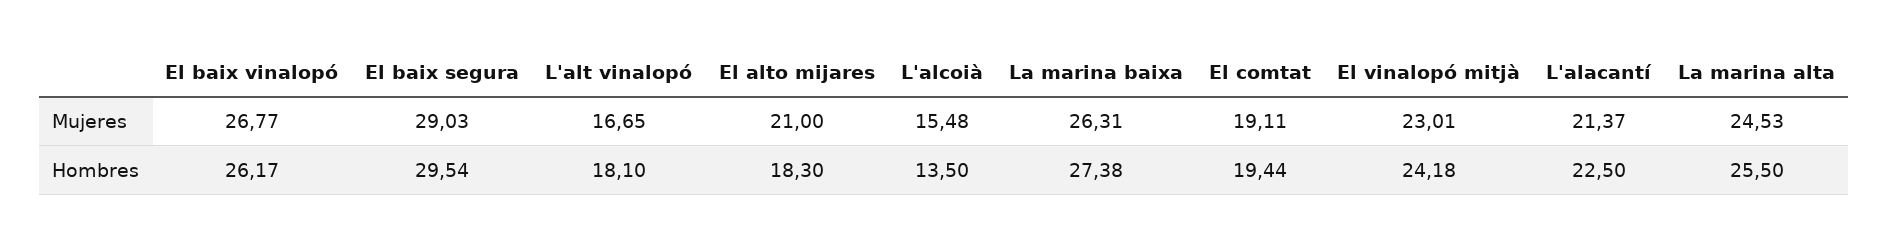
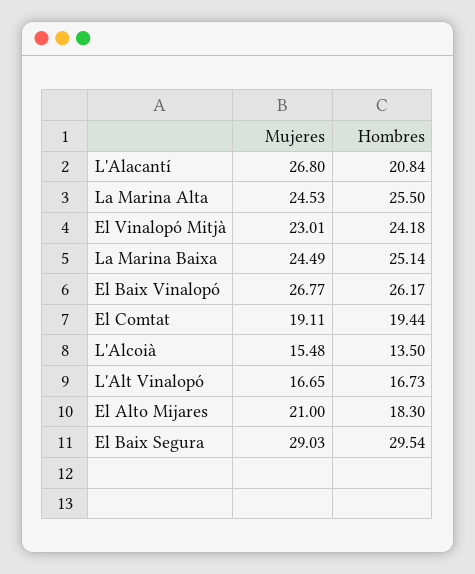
  {
    "El baix vinalopó": {
      "Mujeres": 26.77,
      "Hombres": 26.17
    },
    "El baix segura": {
      "Mujeres": 29.03,
      "Hombres": 29.54
    },
    "L'alt vinalopó": {
      "Mujeres": 16.65,
-     "Hombres": 18.1
+     "Hombres": 16.73
    },
    "El alto mijares": {
      "Mujeres": 21,
      "Hombres": 18.3
    },
    "L'alcoià": {
      "Mujeres": 15.48,
      "Hombres": 13.5
    },
    "La marina baixa": {
-     "Mujeres": 26.31,
+     "Mujeres": 24.49,
-     "Hombres": 27.38
+     "Hombres": 25.14
    },
    "El comtat": {
      "Mujeres": 19.11,
      "Hombres": 19.44
    },
    "El vinalopó mitjà": {
      "Mujeres": 23.01,
      "Hombres": 24.18
    },
    "L'alacantí": {
-     "Mujeres": 21.37,
+     "Mujeres": 26.8,
-     "Hombres": 22.5
+     "Hombres": 20.84
    },
    "La marina alta": {
      "Mujeres": 24.53,
      "Hombres": 25.5
    }
  }

